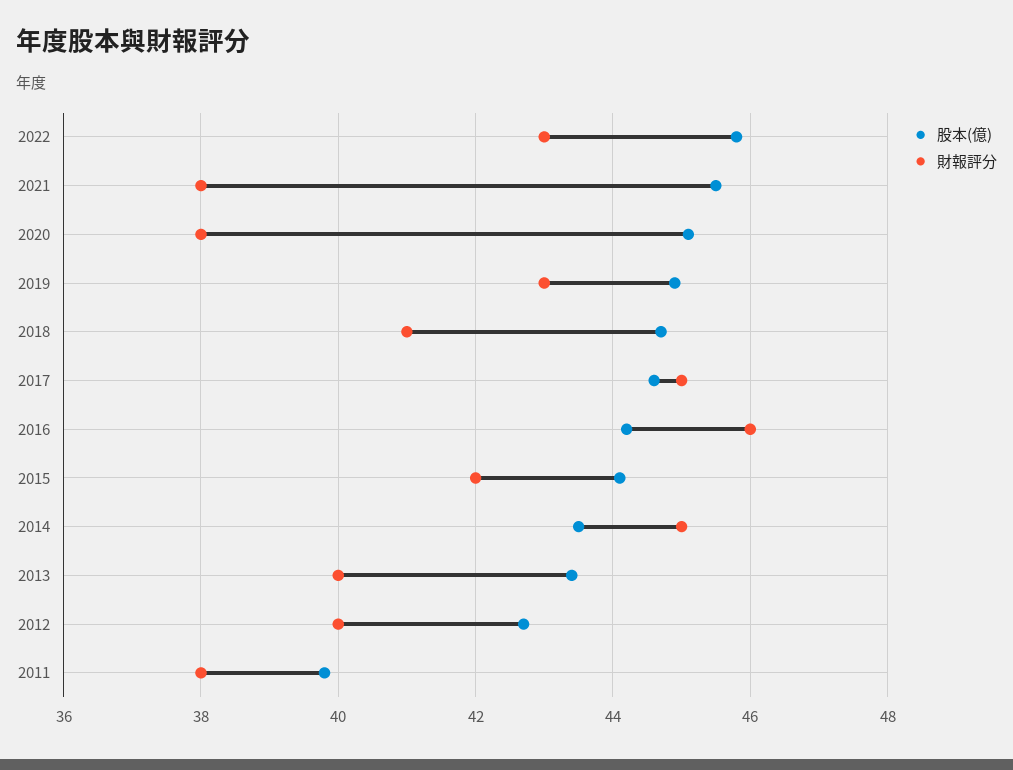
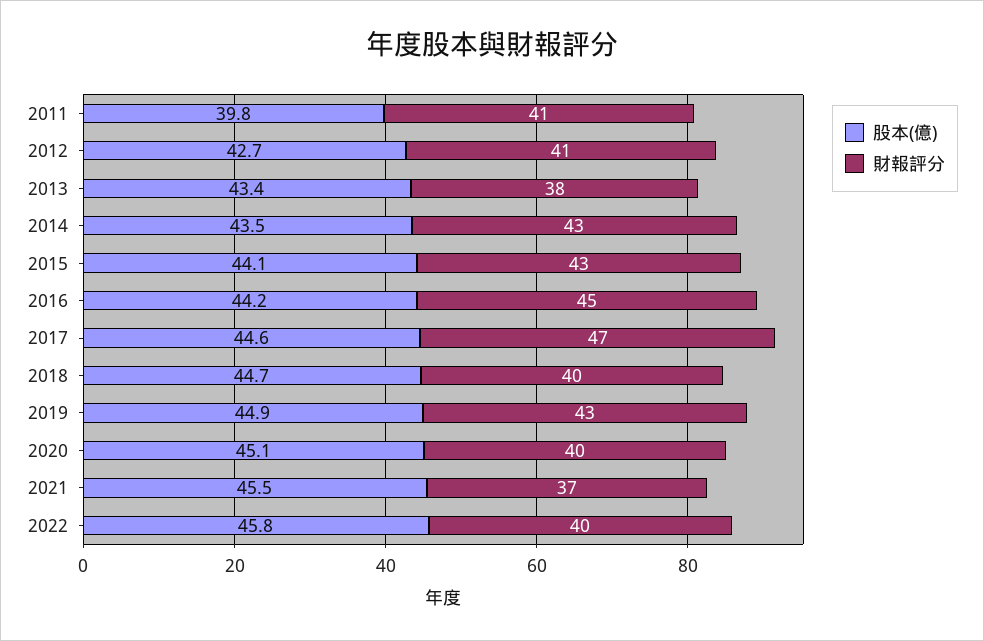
  {
    "股本(億)": {
      "2022": 45.8,
      "2021": 45.5,
      "2020": 45.1,
      "2019": 44.9,
      "2018": 44.7,
      "2017": 44.6,
      "2016": 44.2,
      "2015": 44.1,
      "2014": 43.5,
      "2013": 43.4,
      "2012": 42.7,
      "2011": 39.8
    },
    "財報評分": {
-     "2022": 43,
+     "2022": 40,
-     "2021": 38,
+     "2021": 37,
-     "2020": 38,
+     "2020": 40,
      "2019": 43,
-     "2018": 41,
+     "2018": 40,
-     "2017": 45,
+     "2017": 47,
-     "2016": 46,
+     "2016": 45,
-     "2015": 42,
+     "2015": 43,
-     "2014": 45,
+     "2014": 43,
-     "2013": 40,
+     "2013": 38,
-     "2012": 40,
+     "2012": 41,
-     "2011": 38
+     "2011": 41
    }
  }

